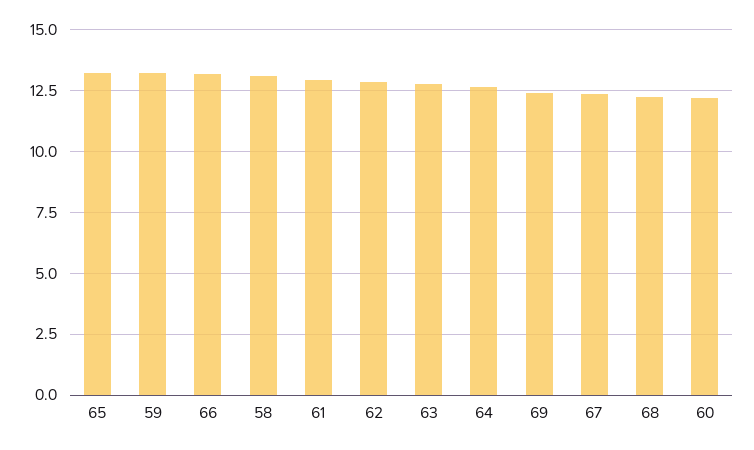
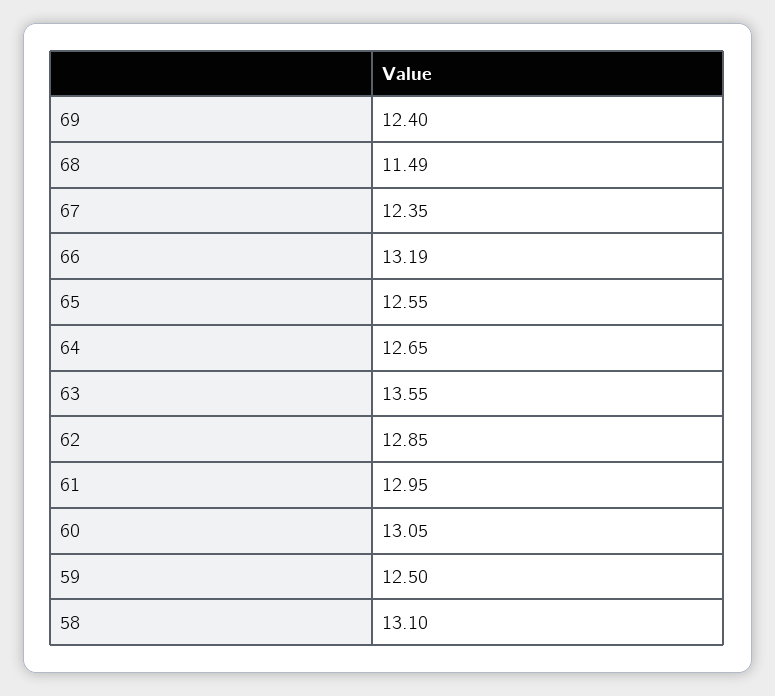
  {
-   "65": 13.25,
+   "65": 12.55,
-   "59": 13.25,
+   "59": 12.5,
    "66": 13.19,
    "58": 13.1,
    "61": 12.95,
    "62": 12.85,
-   "63": 12.75,
+   "63": 13.55,
    "64": 12.65,
    "69": 12.4,
    "67": 12.35,
-   "68": 12.25,
+   "68": 11.49,
-   "60": 12.25
+   "60": 13.05
  }

